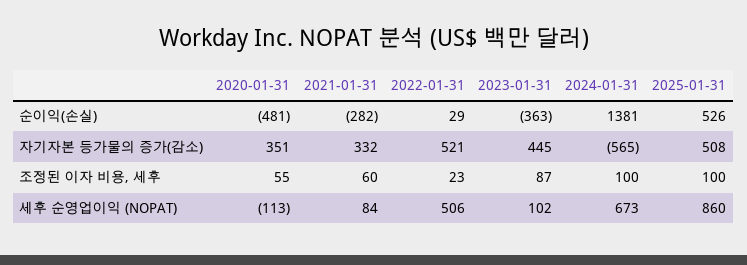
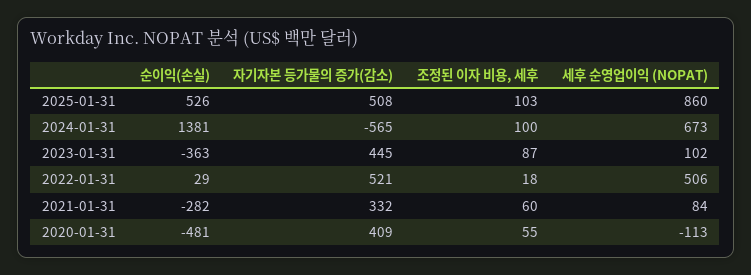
  {
    "2020-01-31": {
      "순이익(손실)": -481,
-     "자기자본 등가물의 증가(감소)": 351,
+     "자기자본 등가물의 증가(감소)": 409,
      "조정된 이자 비용, 세후": 55,
      "세후 순영업이익 (NOPAT)": -113
    },
    "2021-01-31": {
      "순이익(손실)": -282,
      "자기자본 등가물의 증가(감소)": 332,
      "조정된 이자 비용, 세후": 60,
      "세후 순영업이익 (NOPAT)": 84
    },
    "2022-01-31": {
      "순이익(손실)": 29,
      "자기자본 등가물의 증가(감소)": 521,
-     "조정된 이자 비용, 세후": 23,
+     "조정된 이자 비용, 세후": 18,
      "세후 순영업이익 (NOPAT)": 506
    },
    "2023-01-31": {
      "순이익(손실)": -363,
      "자기자본 등가물의 증가(감소)": 445,
      "조정된 이자 비용, 세후": 87,
      "세후 순영업이익 (NOPAT)": 102
    },
    "2024-01-31": {
      "순이익(손실)": 1381,
      "자기자본 등가물의 증가(감소)": -565,
      "조정된 이자 비용, 세후": 100,
      "세후 순영업이익 (NOPAT)": 673
    },
    "2025-01-31": {
      "순이익(손실)": 526,
      "자기자본 등가물의 증가(감소)": 508,
-     "조정된 이자 비용, 세후": 100,
+     "조정된 이자 비용, 세후": 103,
      "세후 순영업이익 (NOPAT)": 860
    }
  }

